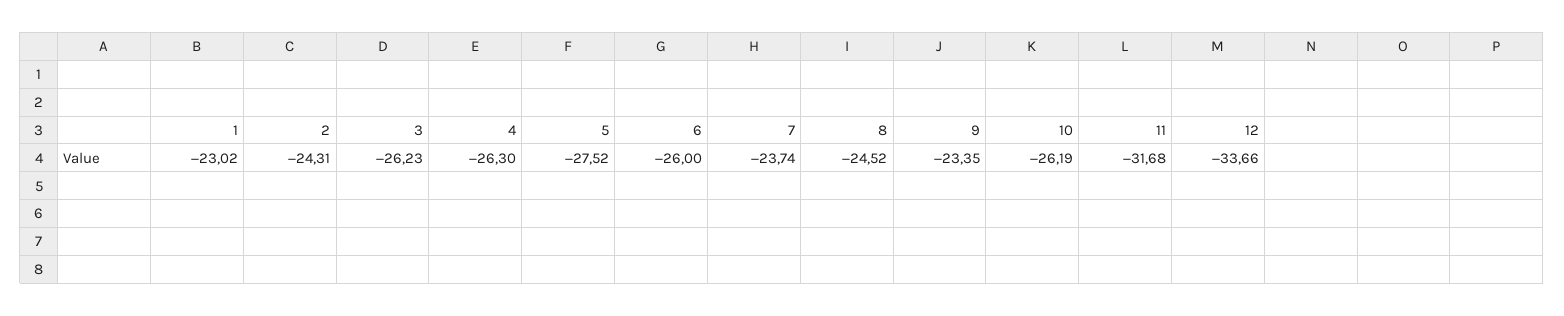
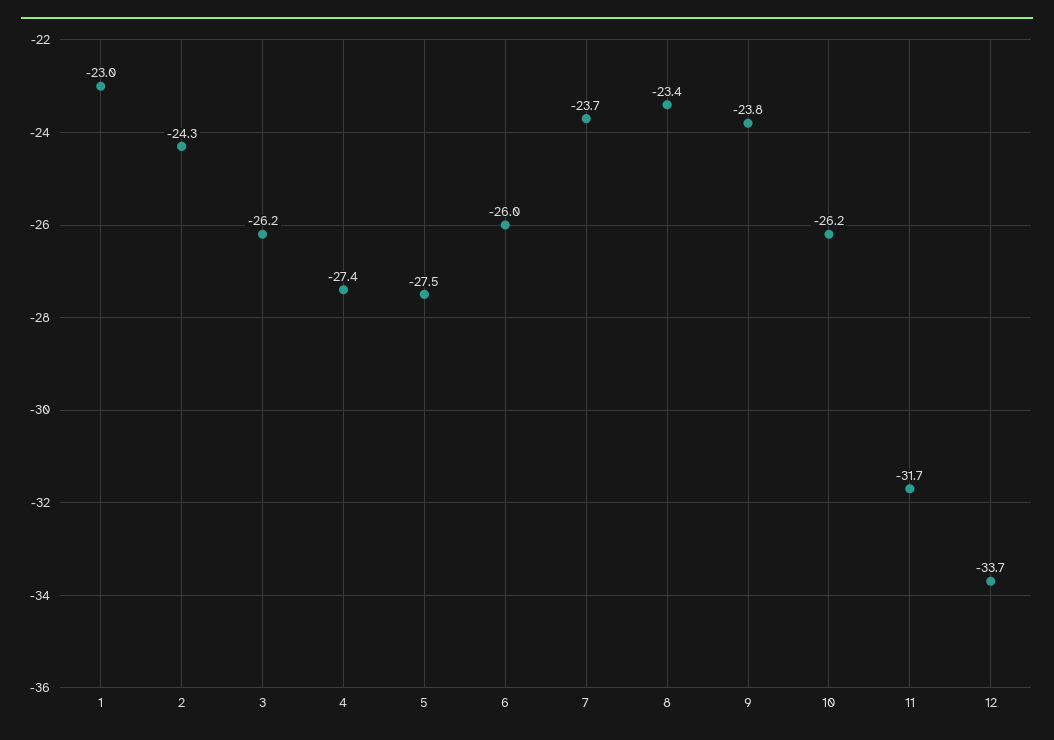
  {
    "1": -23.02,
    "2": -24.31,
    "3": -26.23,
-   "4": -26.3,
+   "4": -27.4,
    "5": -27.52,
    "6": -26,
    "7": -23.74,
-   "8": -24.52,
+   "8": -23.4,
-   "9": -23.35,
+   "9": -23.8,
    "10": -26.19,
    "11": -31.68,
    "12": -33.66
  }

